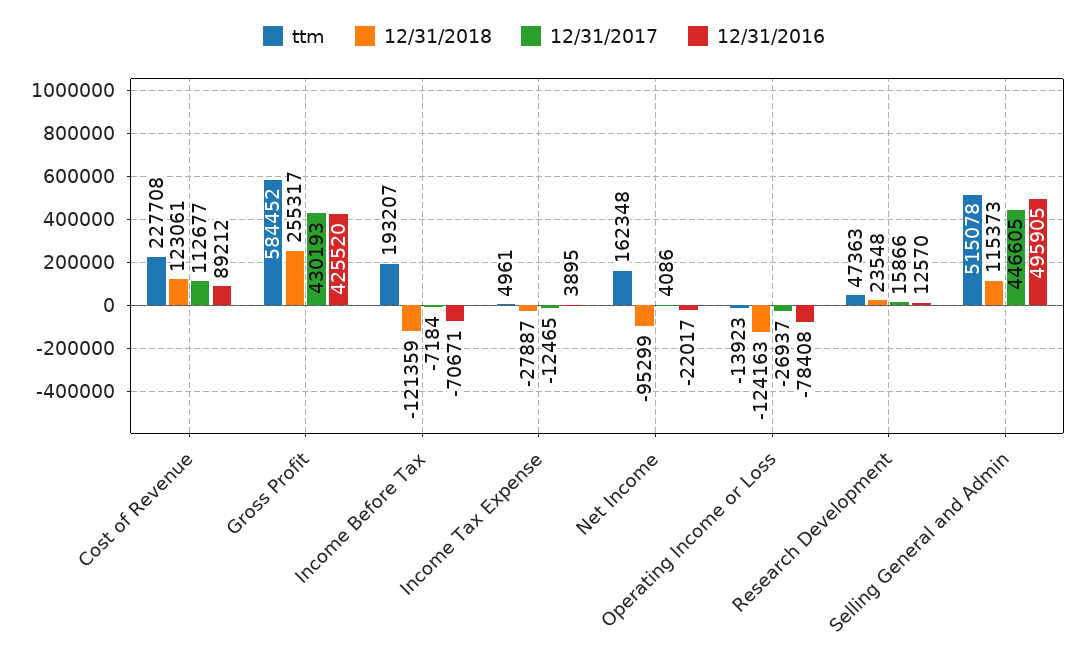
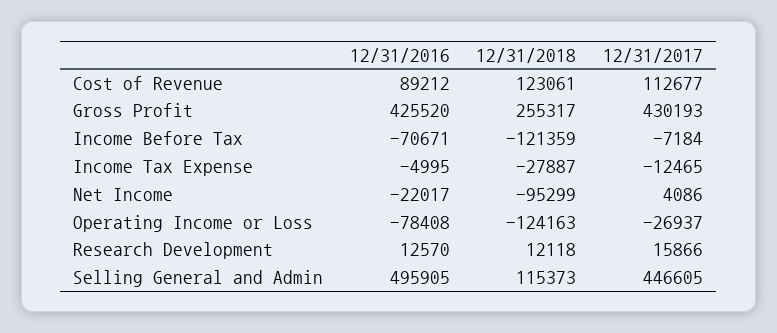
  {
-   "ttm": {
-     "Cost of Revenue": 227708,
-     "Gross Profit": 584452,
-     "Income Before Tax": 193207,
-     "Income Tax Expense": 4961,
-     "Net Income": 162348,
-     "Operating Income or Loss": -13923,
-     "Research Development": 47363,
-     "Selling General and Admin": 515078
-   },
    "12/31/2018": {
      "Cost of Revenue": 123061,
      "Gross Profit": 255317,
      "Income Before Tax": -121359,
      "Income Tax Expense": -27887,
      "Net Income": -95299,
      "Operating Income or Loss": -124163,
-     "Research Development": 23548,
+     "Research Development": 12118,
      "Selling General and Admin": 115373
    },
    "12/31/2017": {
      "Cost of Revenue": 112677,
      "Gross Profit": 430193,
      "Income Before Tax": -7184,
      "Income Tax Expense": -12465,
      "Net Income": 4086,
      "Operating Income or Loss": -26937,
      "Research Development": 15866,
      "Selling General and Admin": 446605
    },
    "12/31/2016": {
      "Cost of Revenue": 89212,
      "Gross Profit": 425520,
      "Income Before Tax": -70671,
-     "Income Tax Expense": 3895,
+     "Income Tax Expense": -4995,
      "Net Income": -22017,
      "Operating Income or Loss": -78408,
      "Research Development": 12570,
      "Selling General and Admin": 495905
    }
  }

